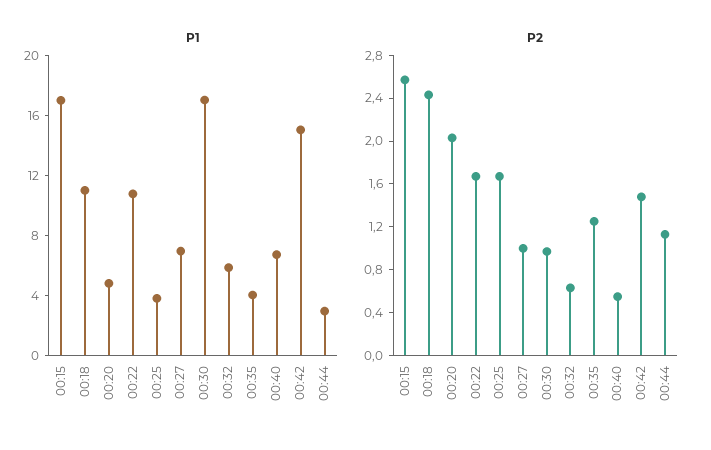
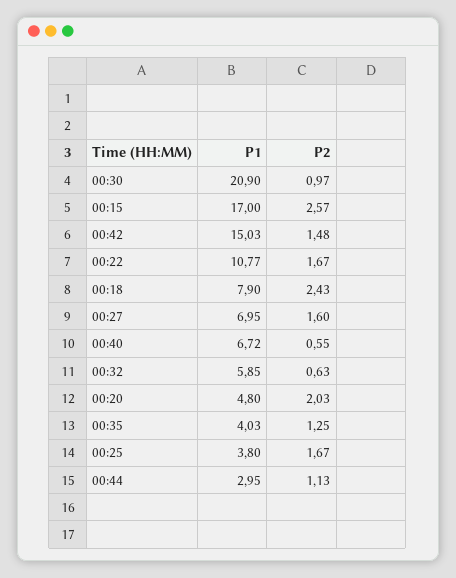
  {
    "P1": {
      "00:15": 17,
-     "00:18": 11,
+     "00:18": 7.9,
      "00:20": 4.8,
      "00:22": 10.77,
      "00:25": 3.8,
      "00:27": 6.95,
-     "00:30": 17,
+     "00:30": 20.9,
      "00:32": 5.85,
      "00:35": 4.03,
      "00:40": 6.72,
      "00:42": 15.03,
      "00:44": 2.95
    },
    "P2": {
      "00:15": 2.57,
      "00:18": 2.43,
      "00:20": 2.03,
      "00:22": 1.67,
      "00:25": 1.67,
-     "00:27": 1,
+     "00:27": 1.6,
      "00:30": 0.97,
      "00:32": 0.63,
      "00:35": 1.25,
      "00:40": 0.55,
      "00:42": 1.48,
      "00:44": 1.13
    }
  }

